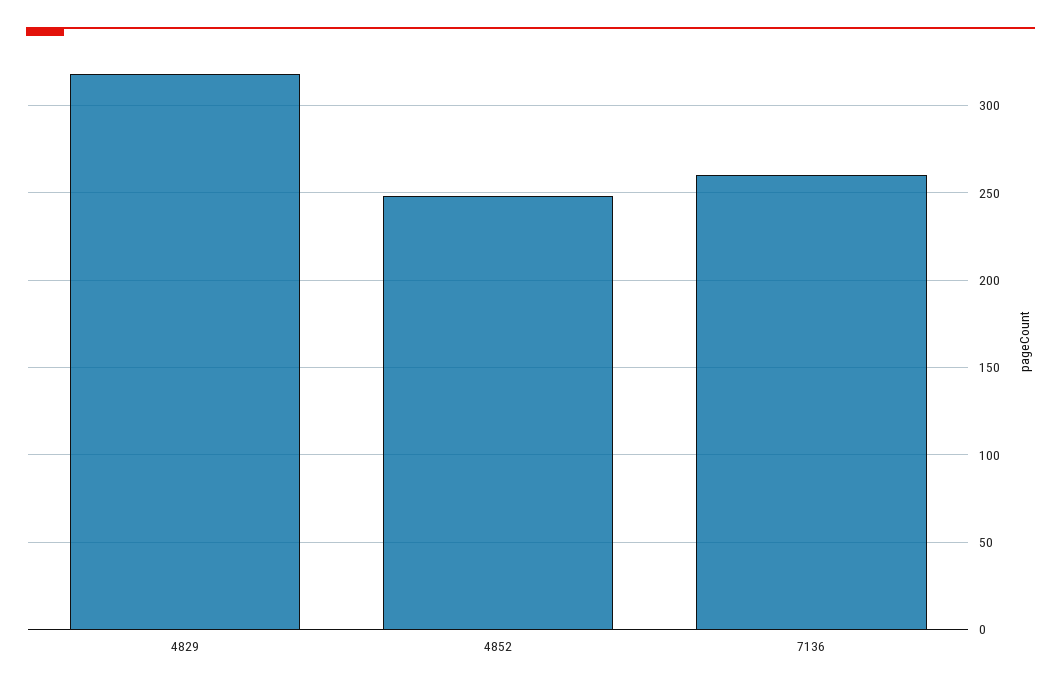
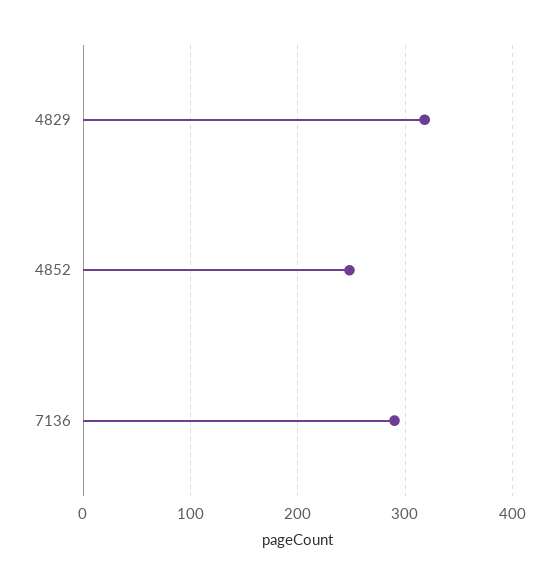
  {
    "4829": 320,
    "4852": 250,
-   "7136": 260
+   "7136": 290
  }

